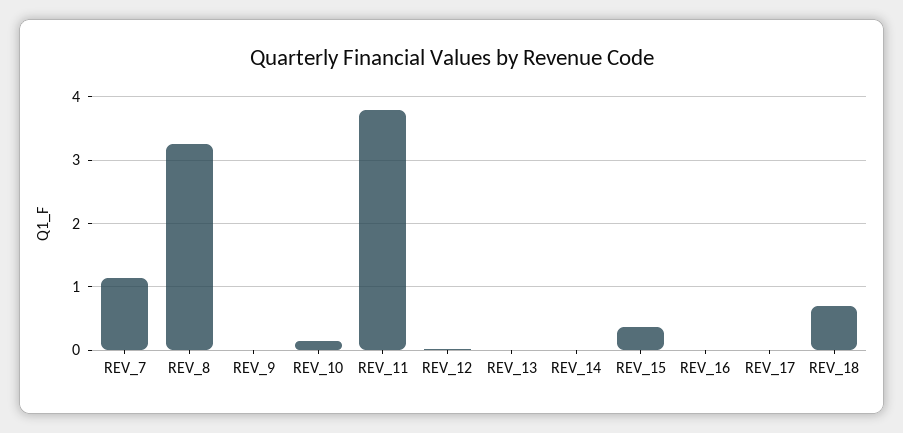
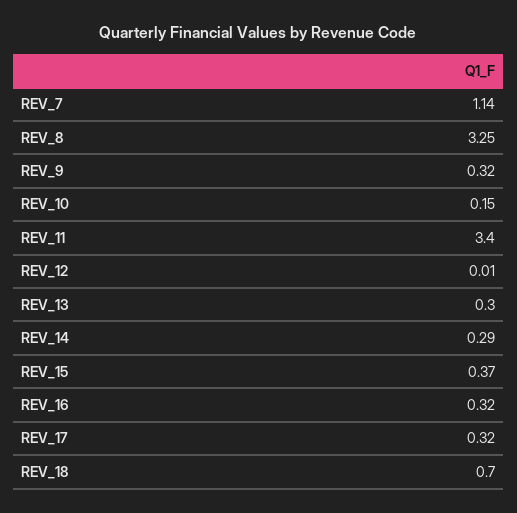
  {
    "REV_7": 1.14,
    "REV_8": 3.25,
-   "REV_9": 0,
+   "REV_9": 0.32,
    "REV_10": 0.15,
-   "REV_11": 3.8,
+   "REV_11": 3.4,
    "REV_12": 0.01,
-   "REV_13": 0,
+   "REV_13": 0.3,
-   "REV_14": 0,
+   "REV_14": 0.29,
    "REV_15": 0.37,
-   "REV_16": 0,
+   "REV_16": 0.32,
-   "REV_17": 0,
+   "REV_17": 0.32,
    "REV_18": 0.7
  }

